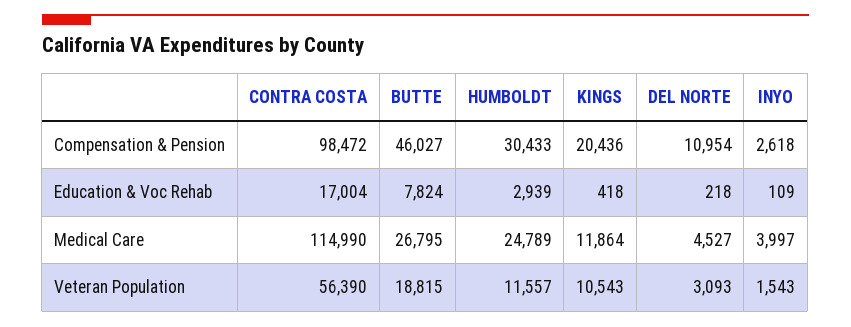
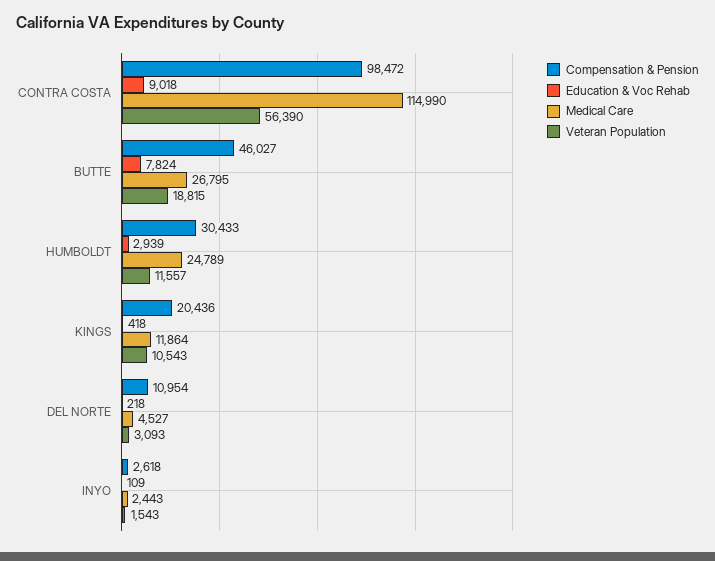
  {
    "Compensation & Pension": {
      "CONTRA COSTA": 98472,
      "BUTTE": 46027,
      "HUMBOLDT": 30433,
      "KINGS": 20436,
      "DEL NORTE": 10954,
      "INYO": 2618
    },
    "Education & Voc Rehab": {
-     "CONTRA COSTA": 17004,
+     "CONTRA COSTA": 9018,
      "BUTTE": 7824,
      "HUMBOLDT": 2939,
      "KINGS": 418,
      "DEL NORTE": 218,
      "INYO": 109
    },
    "Medical Care": {
      "CONTRA COSTA": 114990,
      "BUTTE": 26795,
      "HUMBOLDT": 24789,
      "KINGS": 11864,
      "DEL NORTE": 4527,
-     "INYO": 3997
+     "INYO": 2443
    },
    "Veteran Population": {
      "CONTRA COSTA": 56390,
      "BUTTE": 18815,
      "HUMBOLDT": 11557,
      "KINGS": 10543,
      "DEL NORTE": 3093,
      "INYO": 1543
    }
  }

